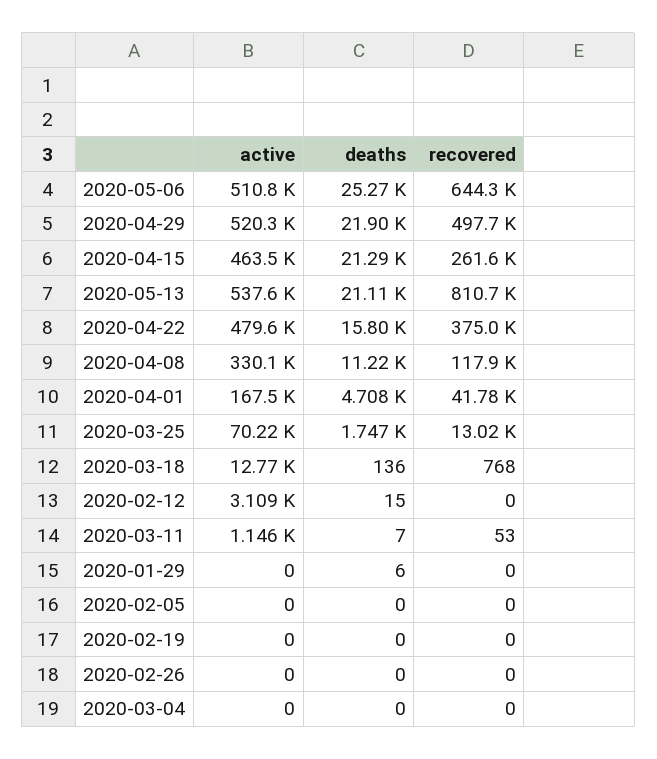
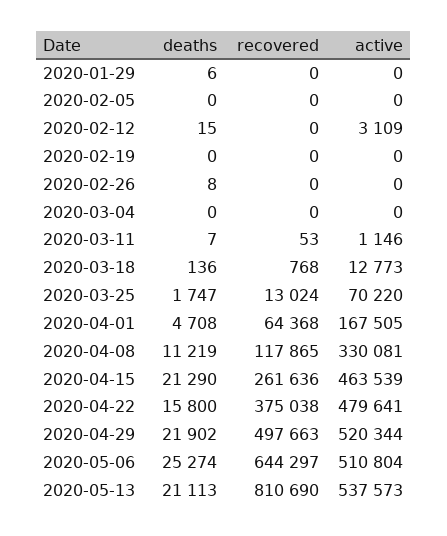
  {
    "active": {
      "2020-05-06": 510804,
      "2020-04-29": 520344,
      "2020-04-15": 463539,
      "2020-05-13": 537573,
      "2020-04-22": 479641,
      "2020-04-08": 330081,
      "2020-04-01": 167505,
      "2020-03-25": 70220,
      "2020-03-18": 12773,
      "2020-02-12": 3109,
      "2020-03-11": 1146,
      "2020-01-29": 0,
      "2020-02-05": 0,
      "2020-02-19": 0,
      "2020-02-26": 0,
      "2020-03-04": 0
    },
    "deaths": {
      "2020-05-06": 25274,
      "2020-04-29": 21902,
      "2020-04-15": 21290,
      "2020-05-13": 21113,
      "2020-04-22": 15800,
      "2020-04-08": 11219,
      "2020-04-01": 4708,
      "2020-03-25": 1747,
      "2020-03-18": 136,
      "2020-02-12": 15,
      "2020-03-11": 7,
      "2020-01-29": 6,
      "2020-02-05": 0,
      "2020-02-19": 0,
-     "2020-02-26": 0,
+     "2020-02-26": 8,
      "2020-03-04": 0
    },
    "recovered": {
      "2020-05-06": 644297,
      "2020-04-29": 497663,
      "2020-04-15": 261636,
      "2020-05-13": 810690,
      "2020-04-22": 375038,
      "2020-04-08": 117865,
-     "2020-04-01": 41780,
+     "2020-04-01": 64368,
      "2020-03-25": 13024,
      "2020-03-18": 768,
      "2020-02-12": 0,
      "2020-03-11": 53,
      "2020-01-29": 0,
      "2020-02-05": 0,
      "2020-02-19": 0,
      "2020-02-26": 0,
      "2020-03-04": 0
    }
  }

